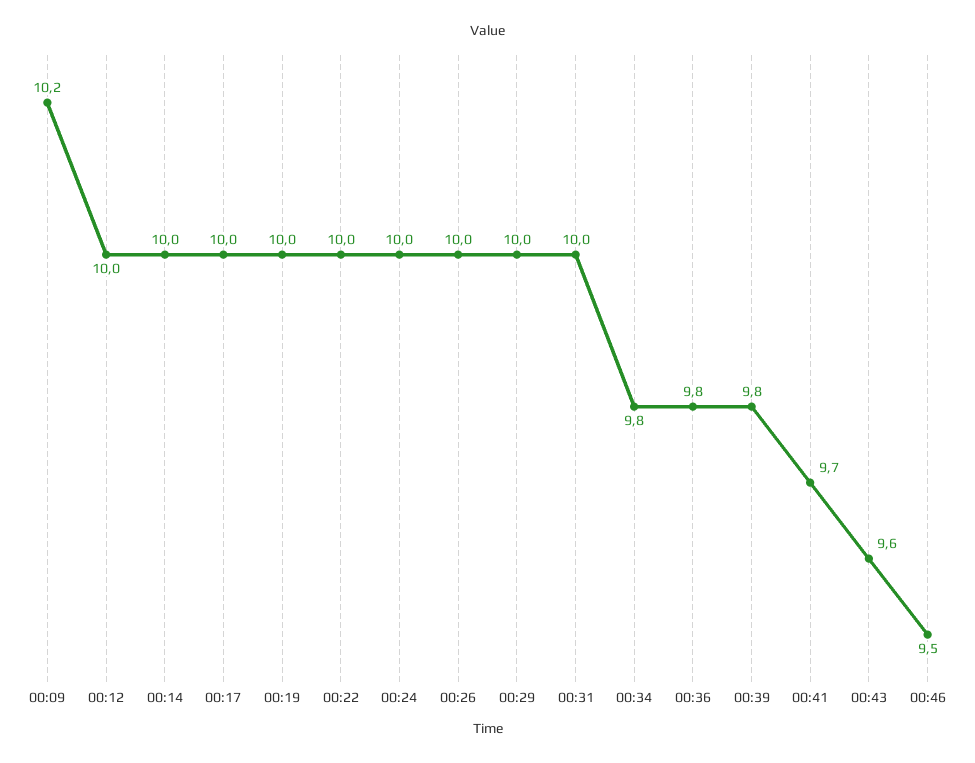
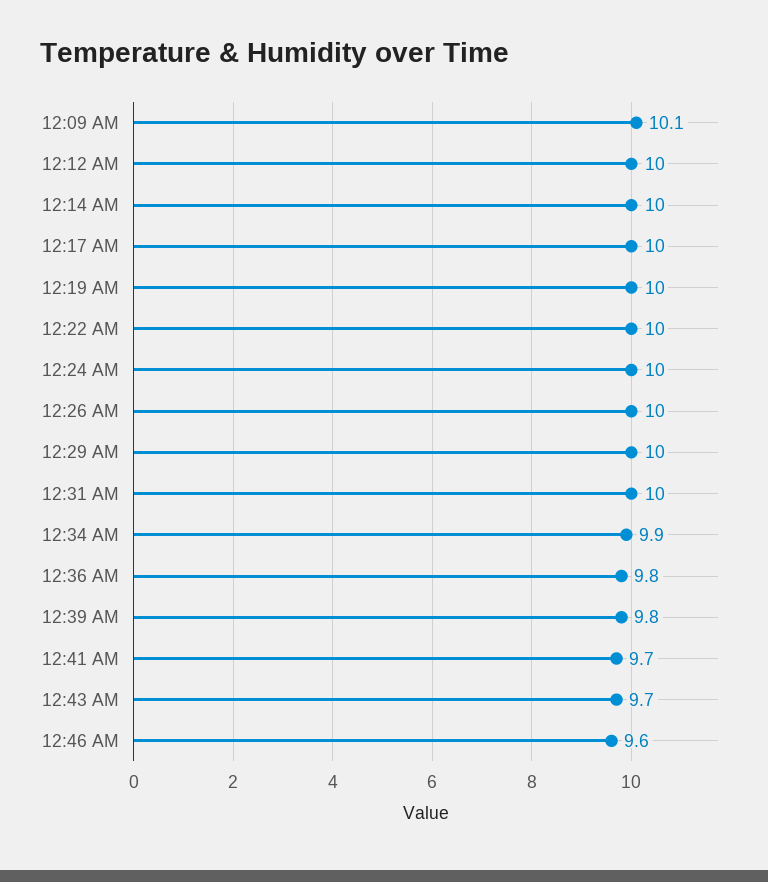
  {
-   "00:09": 10.2,
+   "00:09": 10.1,
    "00:12": 10,
    "00:14": 10,
    "00:17": 10,
    "00:19": 10,
    "00:22": 10,
    "00:24": 10,
    "00:26": 10,
    "00:29": 10,
    "00:31": 10,
-   "00:34": 9.8,
+   "00:34": 9.9,
    "00:36": 9.8,
    "00:39": 9.8,
    "00:41": 9.7,
-   "00:43": 9.6,
+   "00:43": 9.7,
-   "00:46": 9.5
+   "00:46": 9.6
  }

